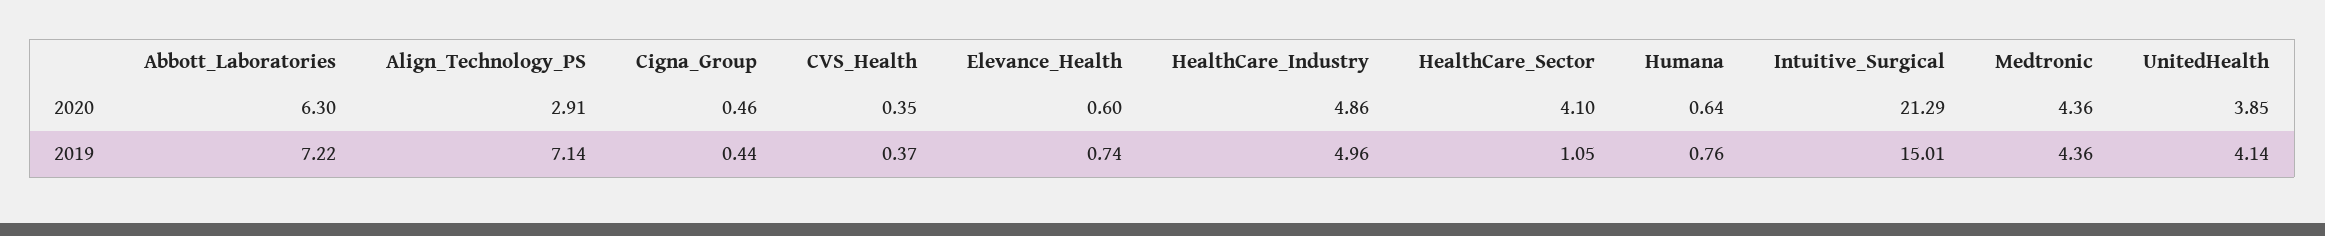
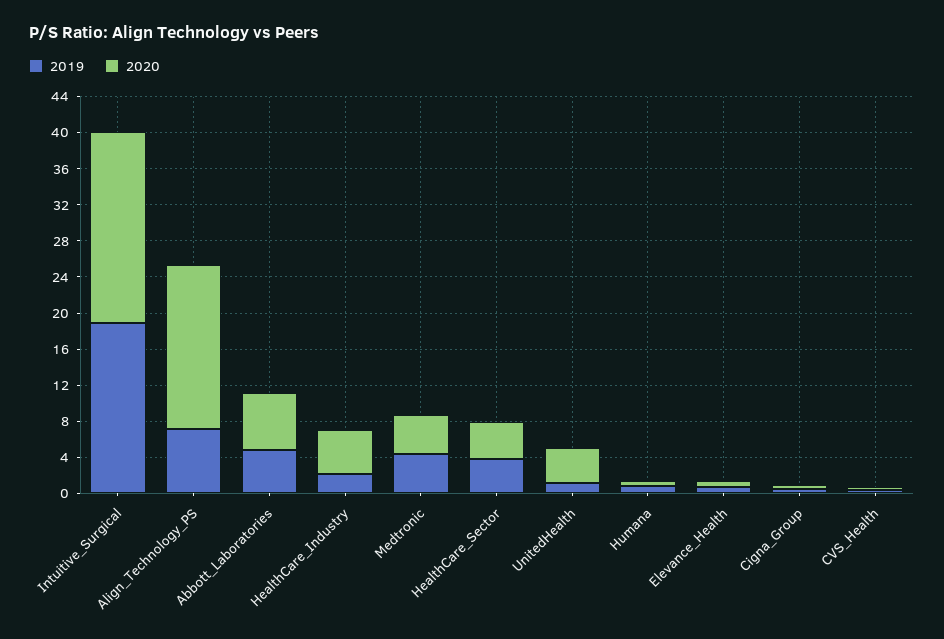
  {
    "2020": {
      "Abbott_Laboratories": 6.3,
-     "Align_Technology_PS": 2.91,
+     "Align_Technology_PS": 18,
      "Cigna_Group": 0.46,
      "CVS_Health": 0.35,
      "Elevance_Health": 0.6,
      "HealthCare_Industry": 4.86,
      "HealthCare_Sector": 4.1,
      "Humana": 0.64,
      "Intuitive_Surgical": 21.29,
      "Medtronic": 4.36,
      "UnitedHealth": 3.85
    },
    "2019": {
-     "Abbott_Laboratories": 7.22,
+     "Abbott_Laboratories": 5,
      "Align_Technology_PS": 7.14,
      "Cigna_Group": 0.44,
      "CVS_Health": 0.37,
      "Elevance_Health": 0.74,
-     "HealthCare_Industry": 4.96,
+     "HealthCare_Industry": 2,
-     "HealthCare_Sector": 1.05,
+     "HealthCare_Sector": 4,
      "Humana": 0.76,
-     "Intuitive_Surgical": 15.01,
+     "Intuitive_Surgical": 19,
      "Medtronic": 4.36,
-     "UnitedHealth": 4.14
+     "UnitedHealth": 1
    }
  }

